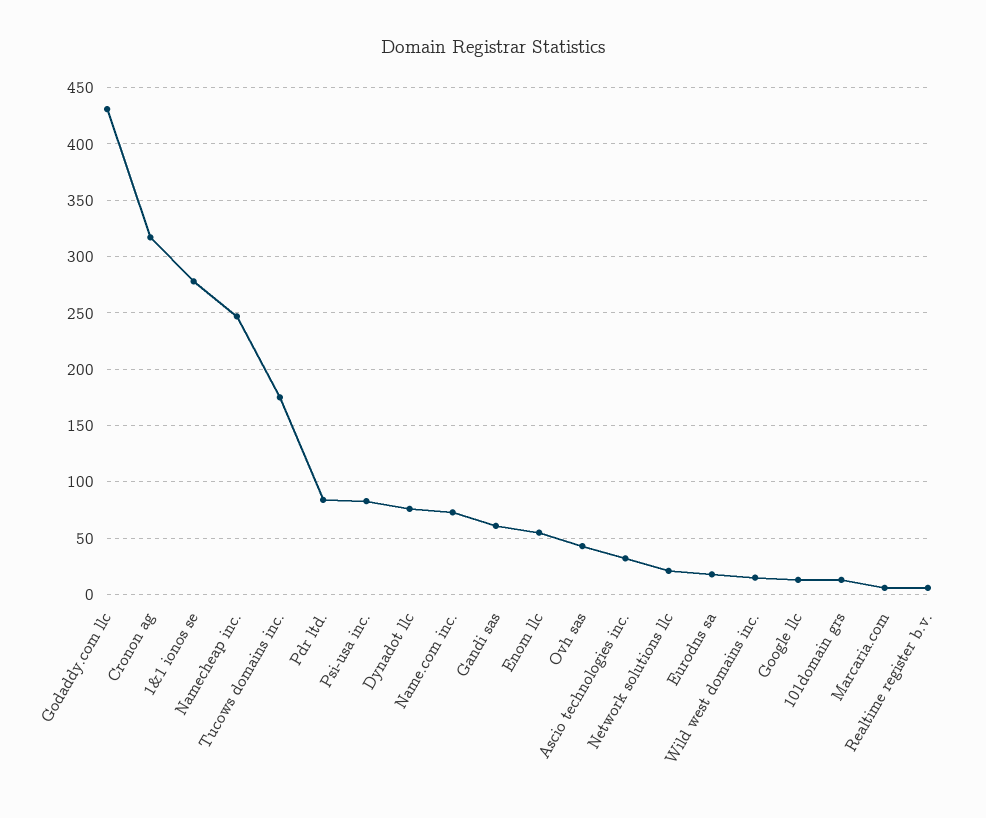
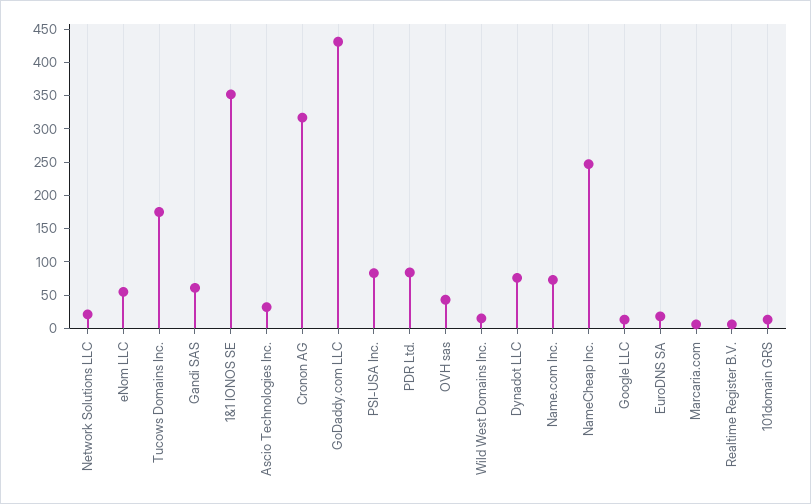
  {
    "Godaddy.com llc": 430,
    "Cronon ag": 320,
-   "1&1 ionos se": 280,
+   "1&1 ionos se": 350,
    "Namecheap inc.": 250,
    "Tucows domains inc.": 180,
    "Pdr ltd.": 80,
    "Psi-usa inc.": 80,
    "Dynadot llc": 80,
    "Name.com inc.": 70,
    "Gandi sas": 60,
    "Enom llc": 60,
    "Ovh sas": 40,
    "Ascio technologies inc.": 30,
    "Network solutions llc": 20,
    "Eurodns sa": 20,
    "Wild west domains inc.": 20,
    "Google llc": 10,
    "101domain grs": 10,
    "Marcaria.com": 10,
    "Realtime register b.v.": 10
  }

